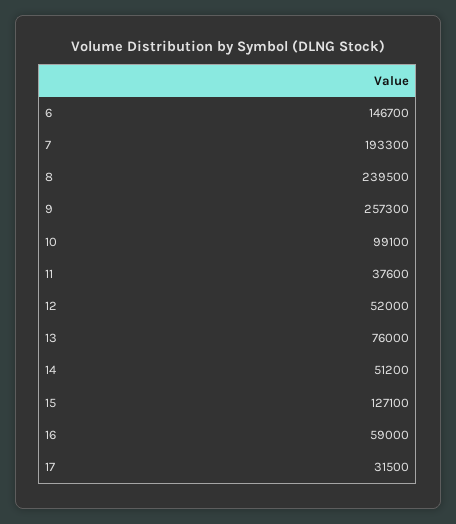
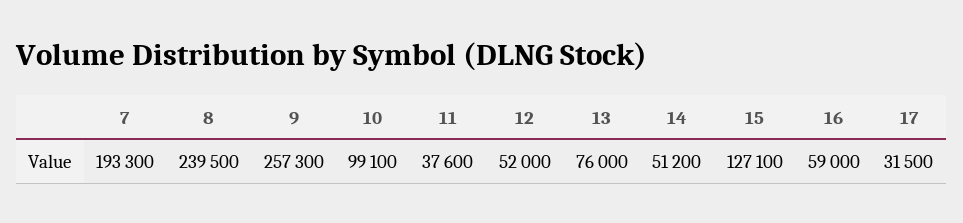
  {
-   "6": 146700,
    "7": 193300,
    "8": 239500,
    "9": 257300,
    "10": 99100,
    "11": 37600,
    "12": 52000,
    "13": 76000,
    "14": 51200,
    "15": 127100,
    "16": 59000,
    "17": 31500
  }

